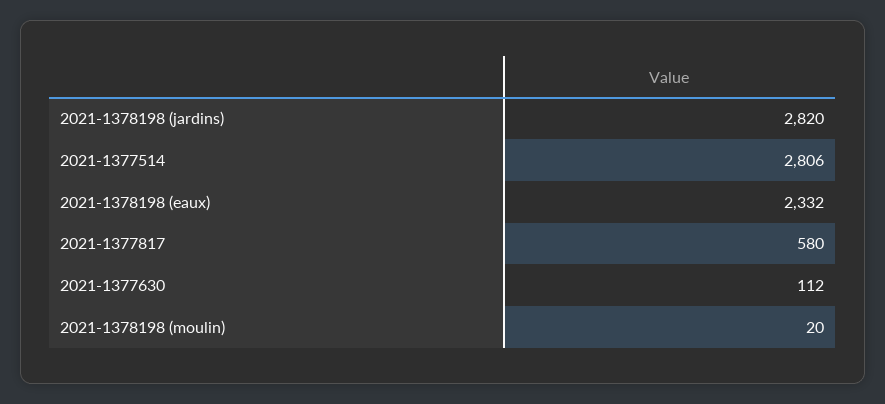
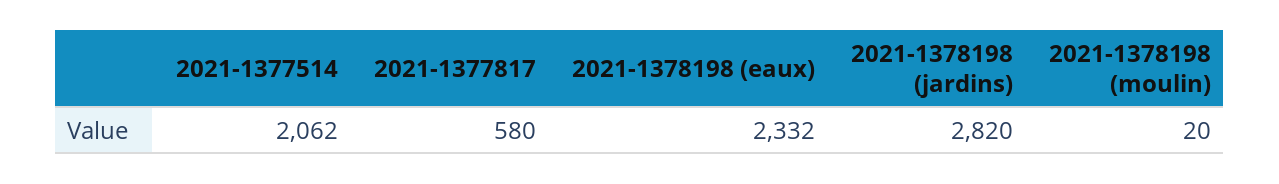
  {
    "2021-1378198 (jardins)": 2820,
-   "2021-1377514": 2806,
+   "2021-1377514": 2062,
    "2021-1378198 (eaux)": 2332,
    "2021-1377817": 580,
-   "2021-1377630": 112,
    "2021-1378198 (moulin)": 20
  }

